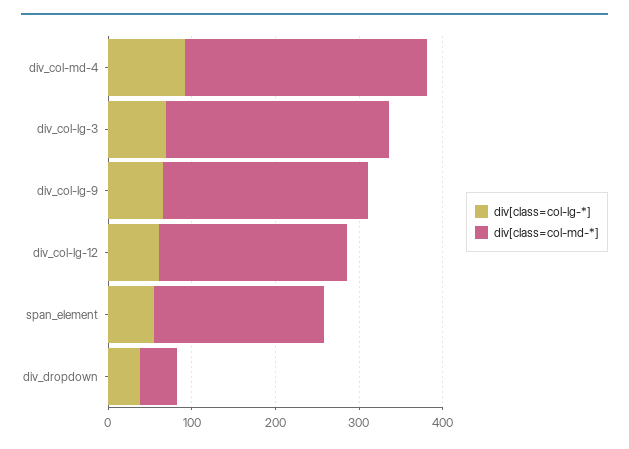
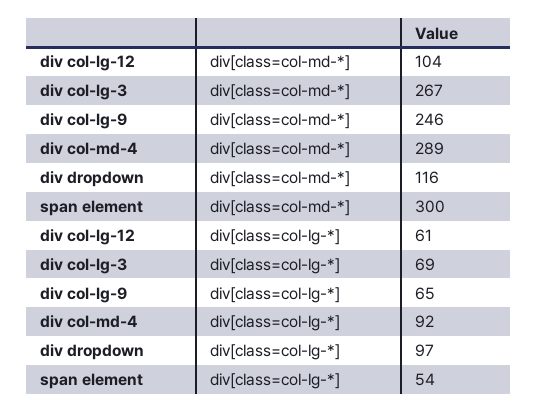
  {
    "div[class=col-lg-*]": {
      "div_col-md-4": 92,
      "div_col-lg-3": 69,
      "div_col-lg-9": 65,
      "div_col-lg-12": 61,
      "span_element": 54,
-     "div_dropdown": 40
+     "div_dropdown": 97
    },
    "div[class=col-md-*]": {
      "div_col-md-4": 289,
      "div_col-lg-3": 267,
      "div_col-lg-9": 246,
-     "div_col-lg-12": 220,
+     "div_col-lg-12": 104,
-     "span_element": 200,
+     "span_element": 300,
-     "div_dropdown": 40
+     "div_dropdown": 116
    }
  }

